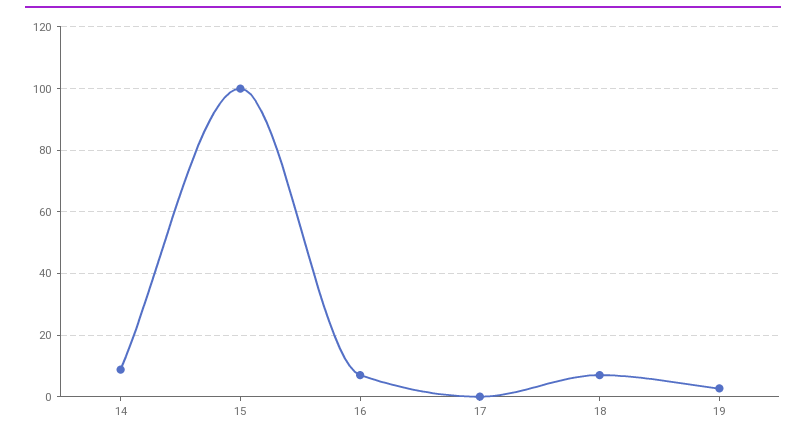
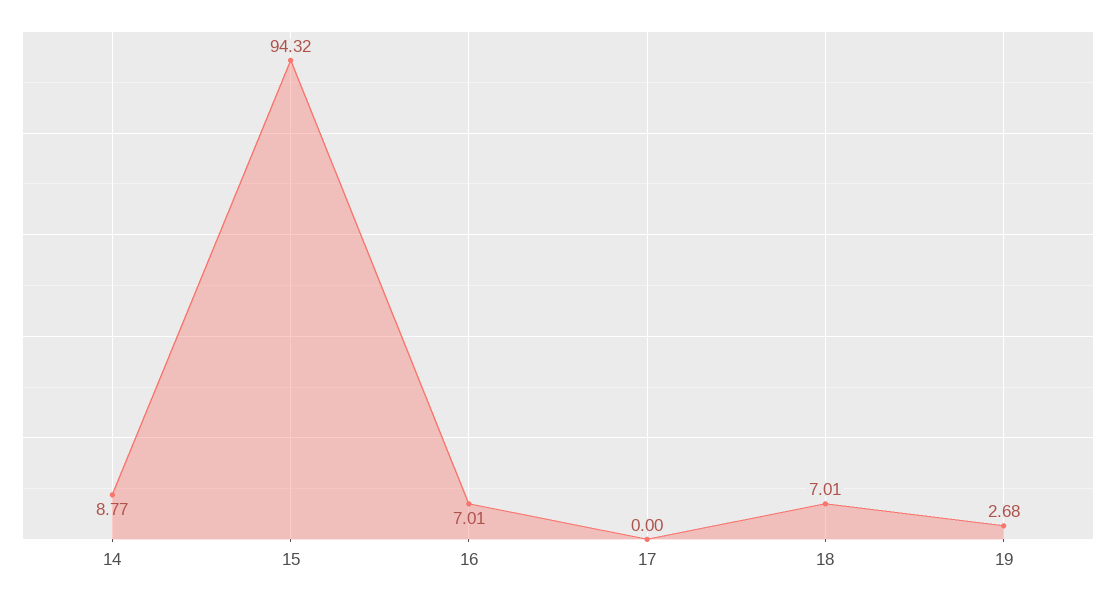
  {
    "14": 8.77,
-   "15": 100,
+   "15": 94.32,
    "16": 7.01,
    "17": 0,
    "18": 7.01,
    "19": 2.68
  }

